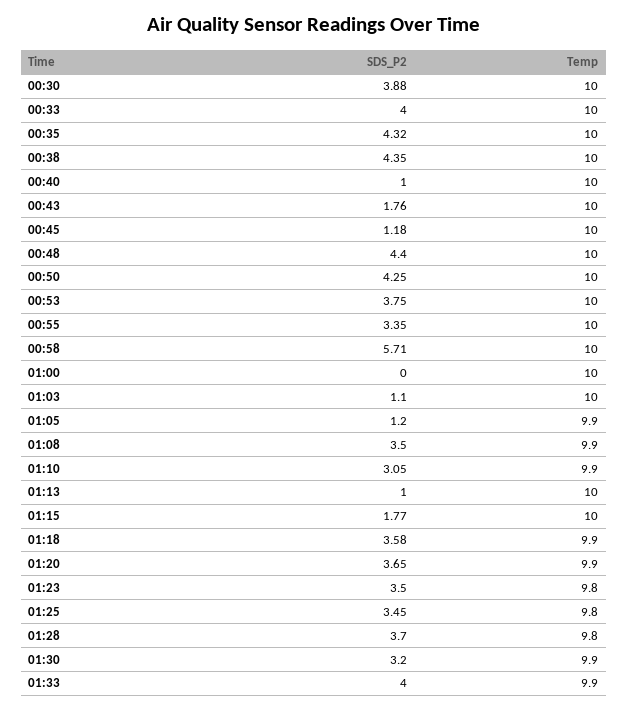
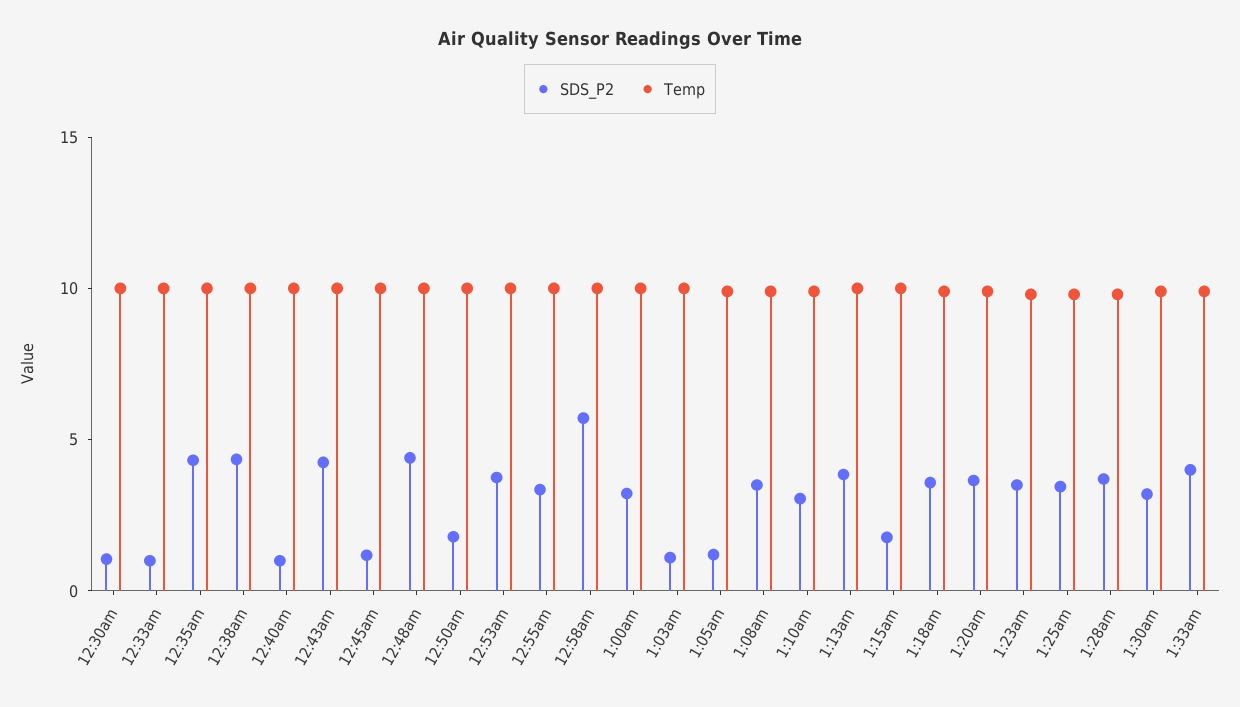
  {
    "SDS_P2": {
-     "00:30": 3.88,
+     "00:30": 1,
-     "00:33": 4,
+     "00:33": 1,
      "00:35": 4.32,
      "00:38": 4.35,
      "00:40": 1,
-     "00:43": 1.76,
+     "00:43": 4,
      "00:45": 1.18,
      "00:48": 4.4,
-     "00:50": 4.25,
+     "00:50": 2,
      "00:53": 3.75,
      "00:55": 3.35,
      "00:58": 5.71,
-     "01:00": 0,
+     "01:00": 3,
      "01:03": 1.1,
      "01:05": 1.2,
      "01:08": 3.5,
      "01:10": 3.05,
-     "01:13": 1,
+     "01:13": 4,
      "01:15": 1.77,
      "01:18": 3.58,
      "01:20": 3.65,
      "01:23": 3.5,
      "01:25": 3.45,
      "01:28": 3.7,
      "01:30": 3.2,
      "01:33": 4
    },
    "Temp": {
      "00:30": 10,
      "00:33": 10,
      "00:35": 10,
      "00:38": 10,
      "00:40": 10,
      "00:43": 10,
      "00:45": 10,
      "00:48": 10,
      "00:50": 10,
      "00:53": 10,
      "00:55": 10,
      "00:58": 10,
      "01:00": 10,
      "01:03": 10,
      "01:05": 9.9,
      "01:08": 9.9,
      "01:10": 9.9,
      "01:13": 10,
      "01:15": 10,
      "01:18": 9.9,
      "01:20": 9.9,
      "01:23": 9.8,
      "01:25": 9.8,
      "01:28": 9.8,
      "01:30": 9.9,
      "01:33": 9.9
    }
  }

